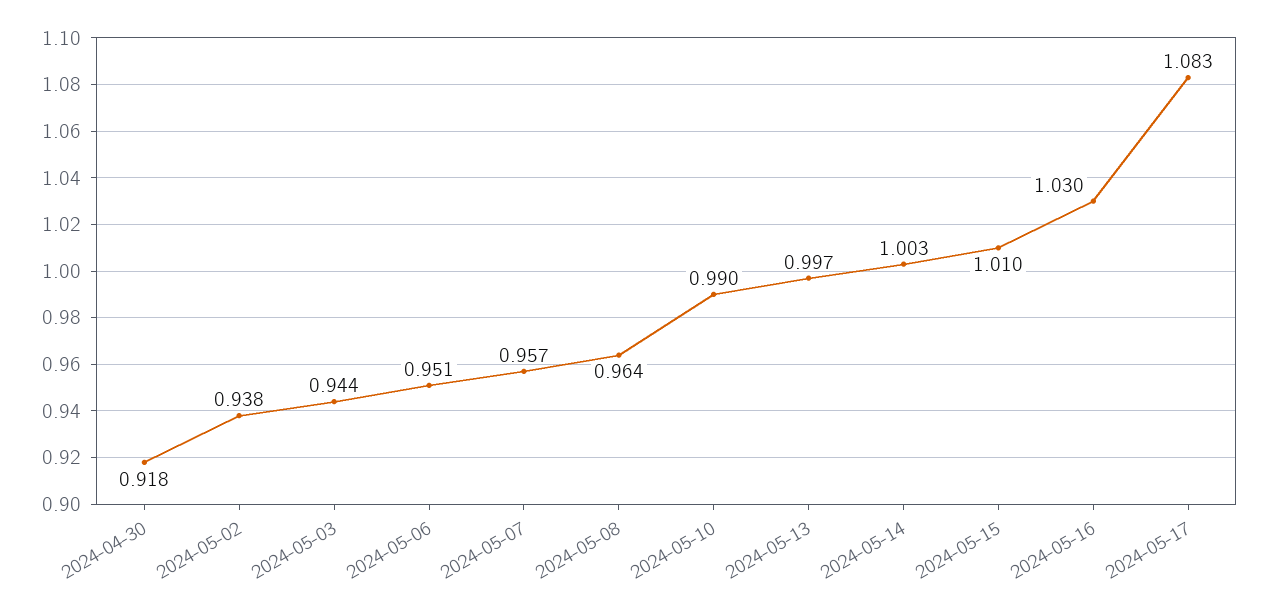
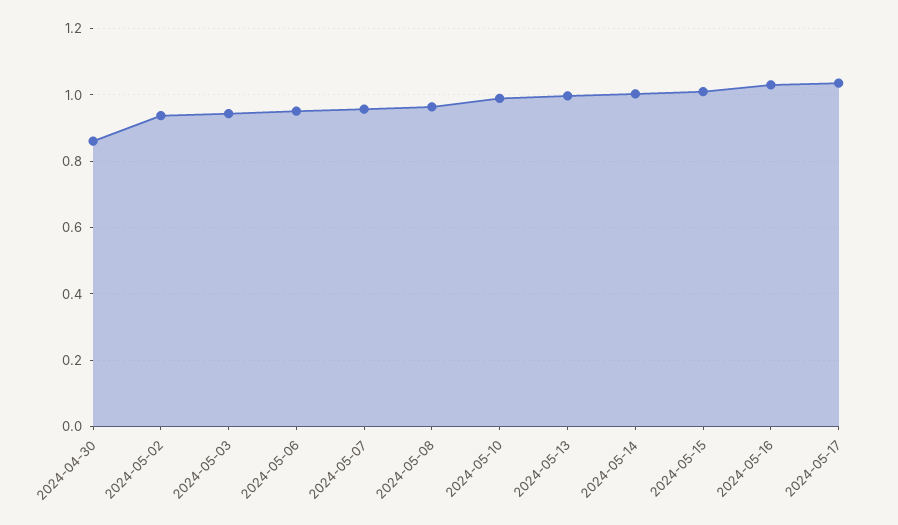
  {
-   "2024-04-30": 0.918,
+   "2024-04-30": 0.86,
    "2024-05-02": 0.938,
    "2024-05-03": 0.944,
    "2024-05-06": 0.951,
    "2024-05-07": 0.957,
    "2024-05-08": 0.964,
    "2024-05-10": 0.99,
    "2024-05-13": 0.997,
    "2024-05-14": 1.003,
    "2024-05-15": 1.01,
    "2024-05-16": 1.03,
-   "2024-05-17": 1.083
+   "2024-05-17": 1.04
  }

